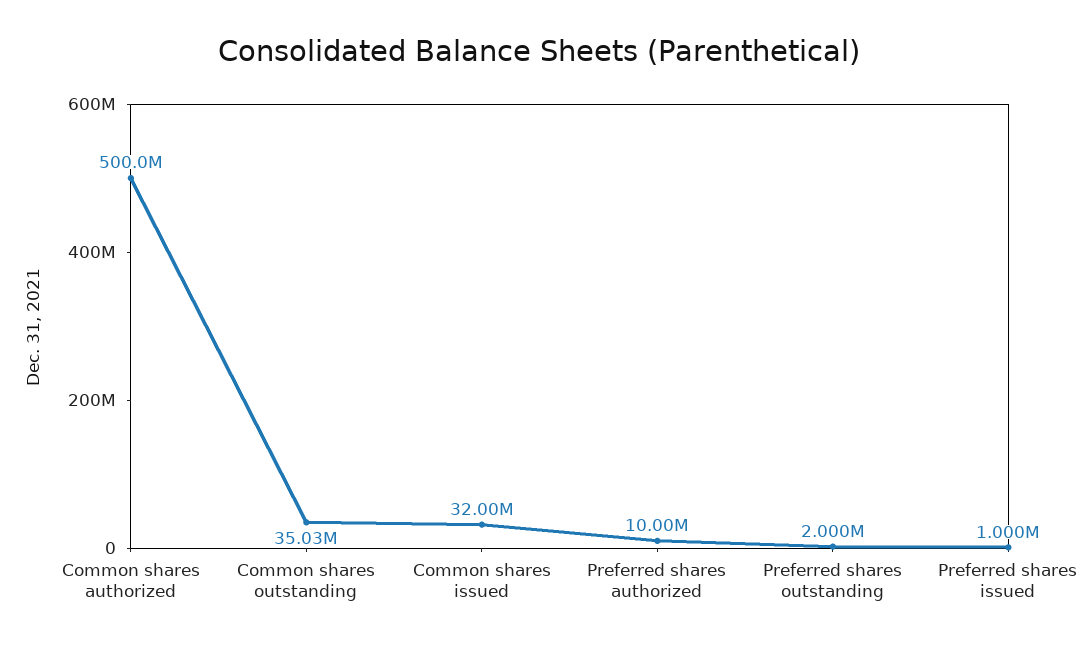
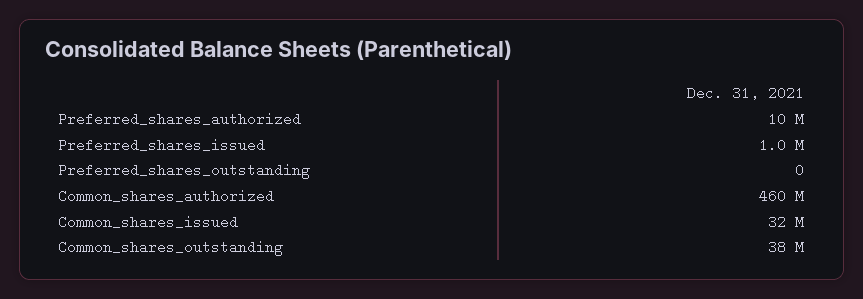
  {
-   "Common shares authorized": 500000000,
+   "Common shares authorized": 460000000,
-   "Common shares outstanding": 35030000,
+   "Common shares outstanding": 38000000,
    "Common shares issued": 32000000,
    "Preferred shares authorized": 10000000,
-   "Preferred shares outstanding": 2000000,
+   "Preferred shares outstanding": 0,
    "Preferred shares issued": 1000000
  }

